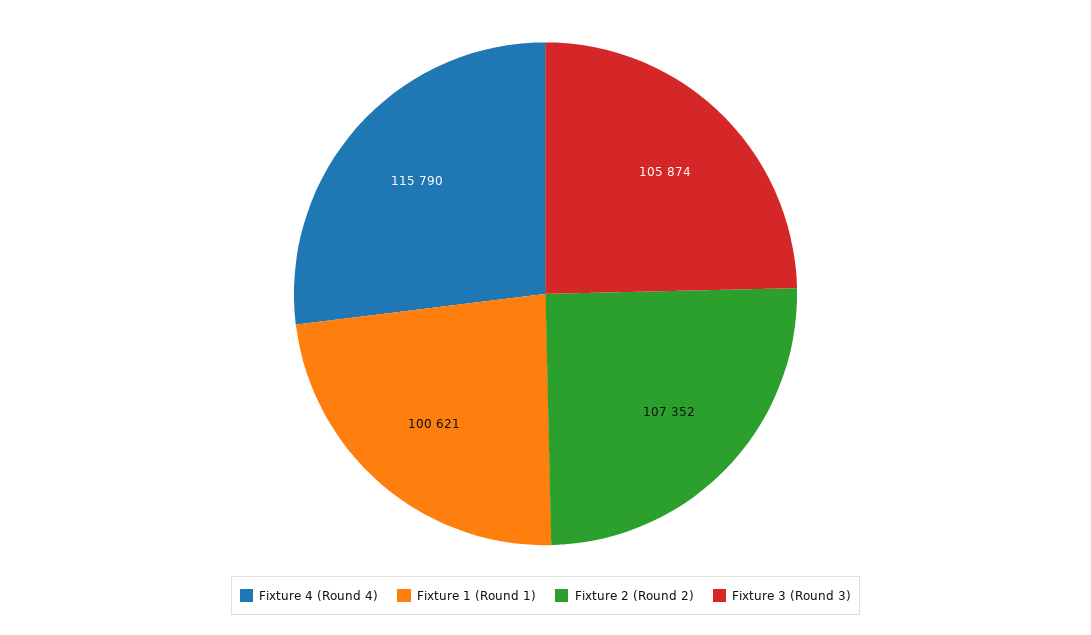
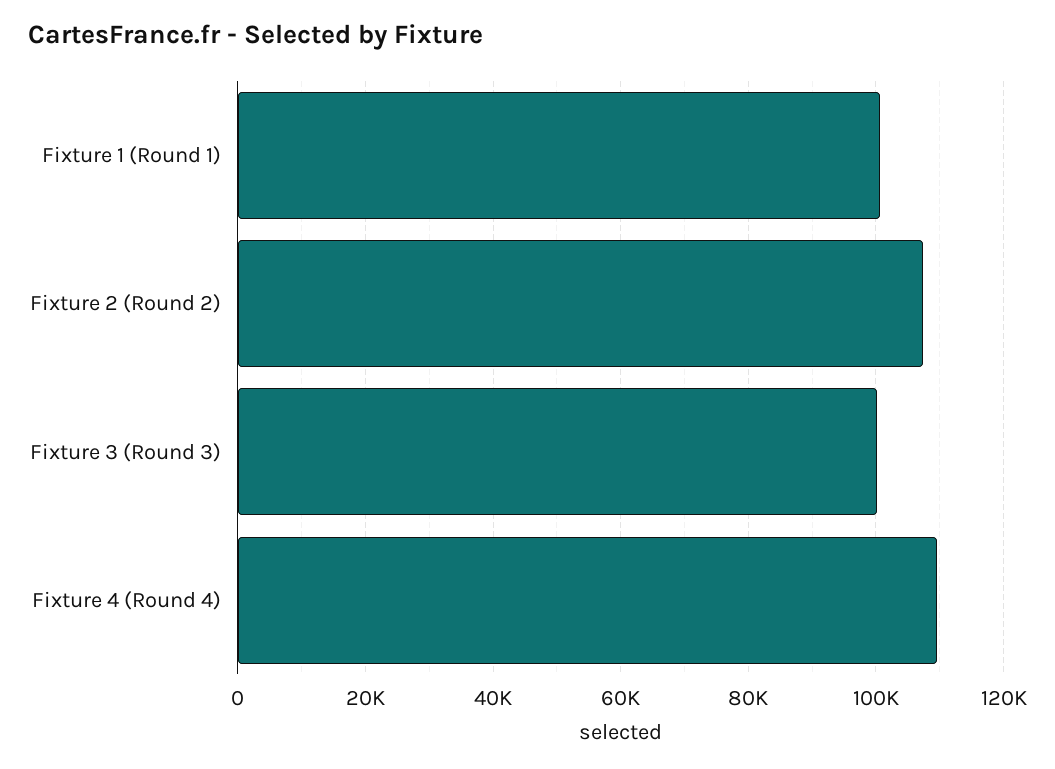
  {
-   "Fixture 4 (Round 4)": 115790,
+   "Fixture 4 (Round 4)": 110000,
    "Fixture 1 (Round 1)": 100621,
    "Fixture 2 (Round 2)": 107352,
-   "Fixture 3 (Round 3)": 105874
+   "Fixture 3 (Round 3)": 100000
  }

